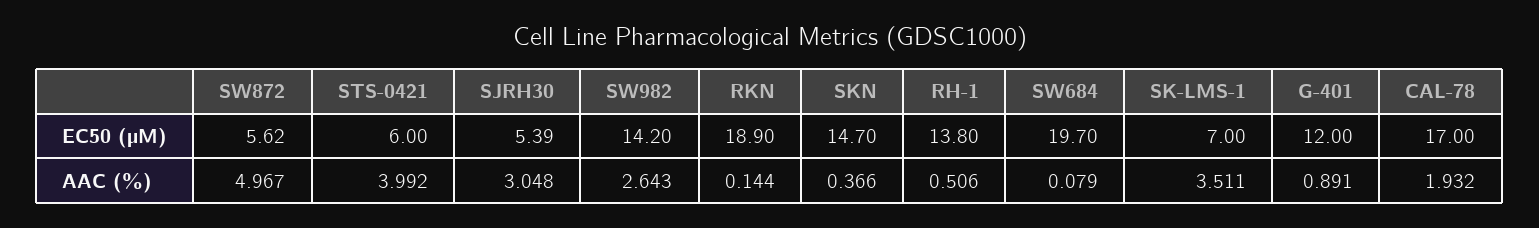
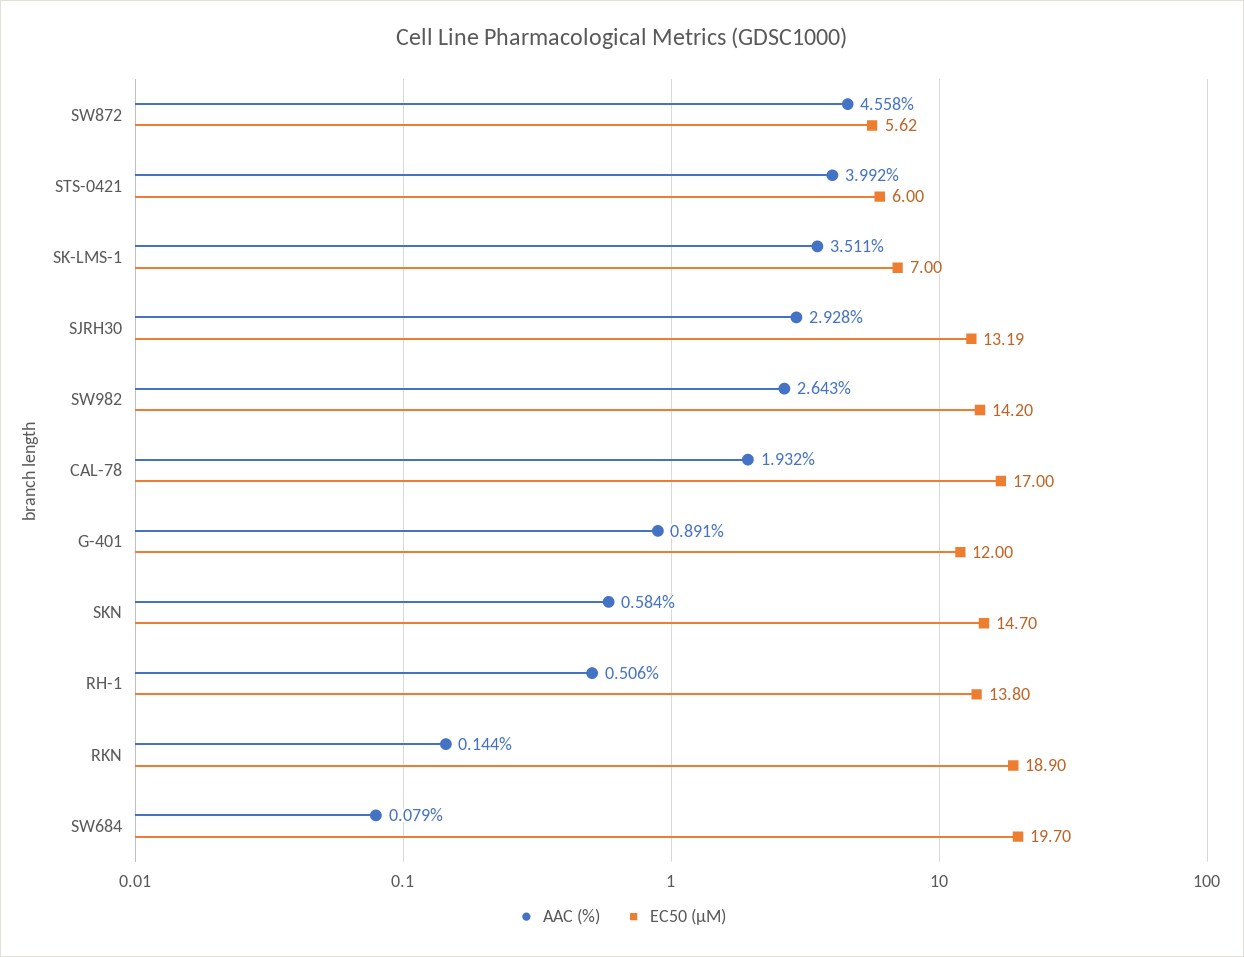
  {
    "EC50 (µM)": {
      "SW872": 5.62,
      "STS-0421": 6,
-     "SJRH30": 5.39,
+     "SJRH30": 13.19,
      "SW982": 14.2,
      "RKN": 18.9,
      "SKN": 14.7,
      "RH-1": 13.8,
      "SW684": 19.7,
      "SK-LMS-1": 7,
      "G-401": 12,
      "CAL-78": 17
    },
    "AAC (%)": {
-     "SW872": 4.967,
+     "SW872": 4.558,
      "STS-0421": 3.992,
-     "SJRH30": 3.048,
+     "SJRH30": 2.928,
      "SW982": 2.643,
      "RKN": 0.144,
-     "SKN": 0.366,
+     "SKN": 0.584,
      "RH-1": 0.506,
      "SW684": 0.079,
      "SK-LMS-1": 3.511,
      "G-401": 0.891,
      "CAL-78": 1.932
    }
  }

